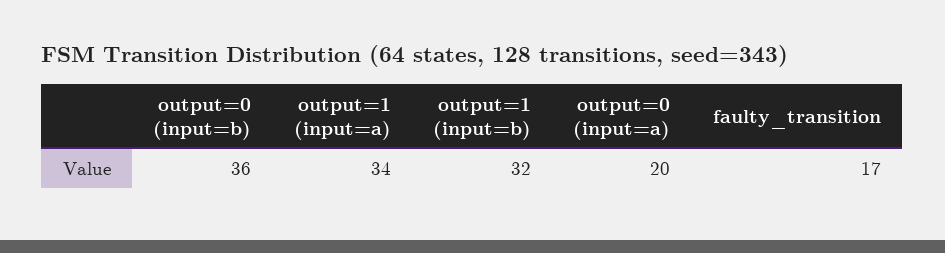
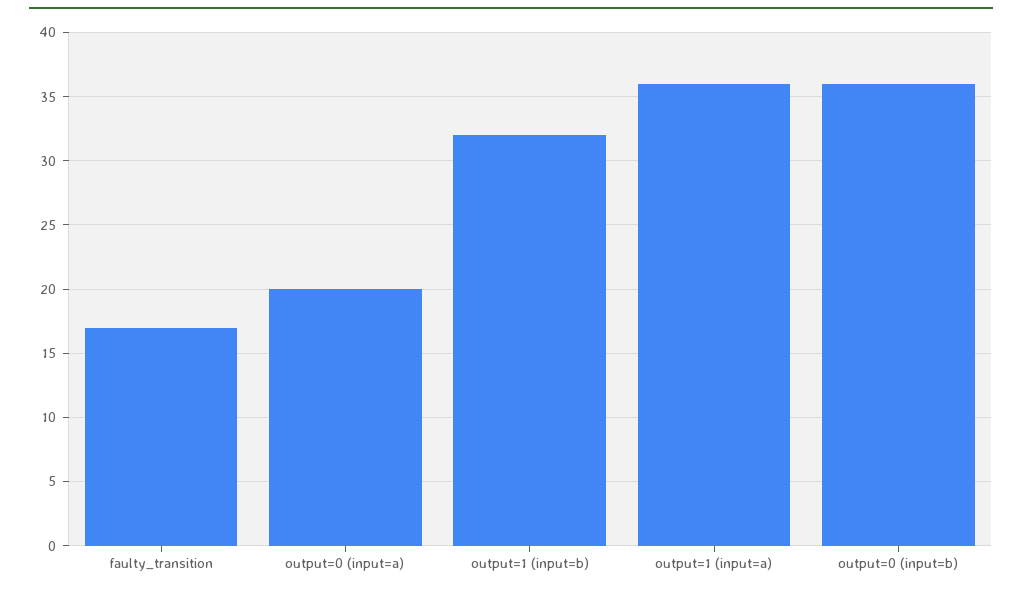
  {
    "output=0 (input=b)": 36,
-   "output=1 (input=a)": 34,
+   "output=1 (input=a)": 36,
    "output=1 (input=b)": 32,
    "output=0 (input=a)": 20,
    "faulty_transition": 17
  }

